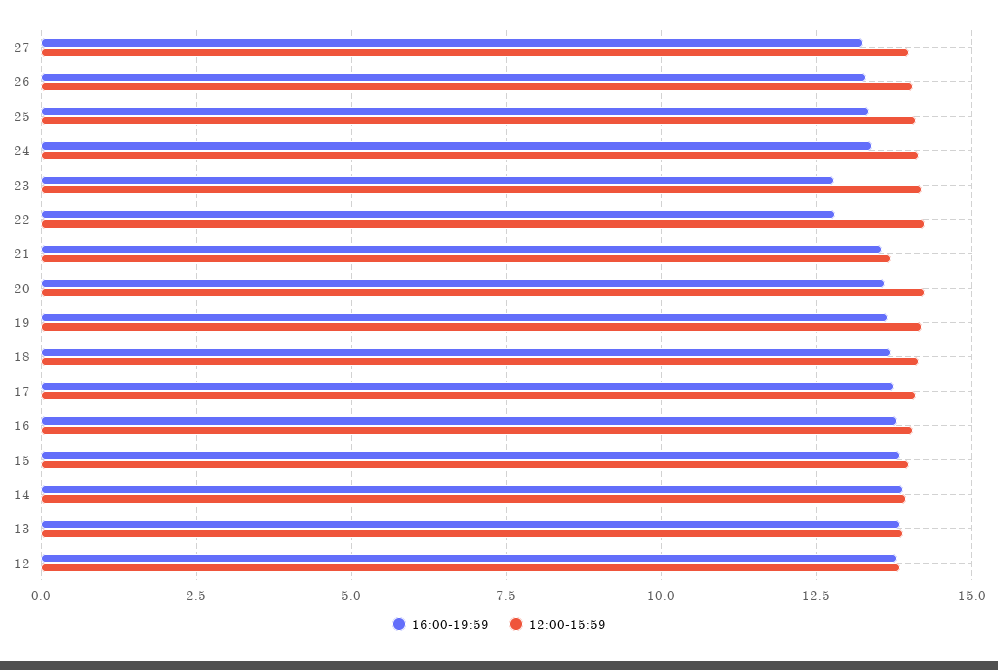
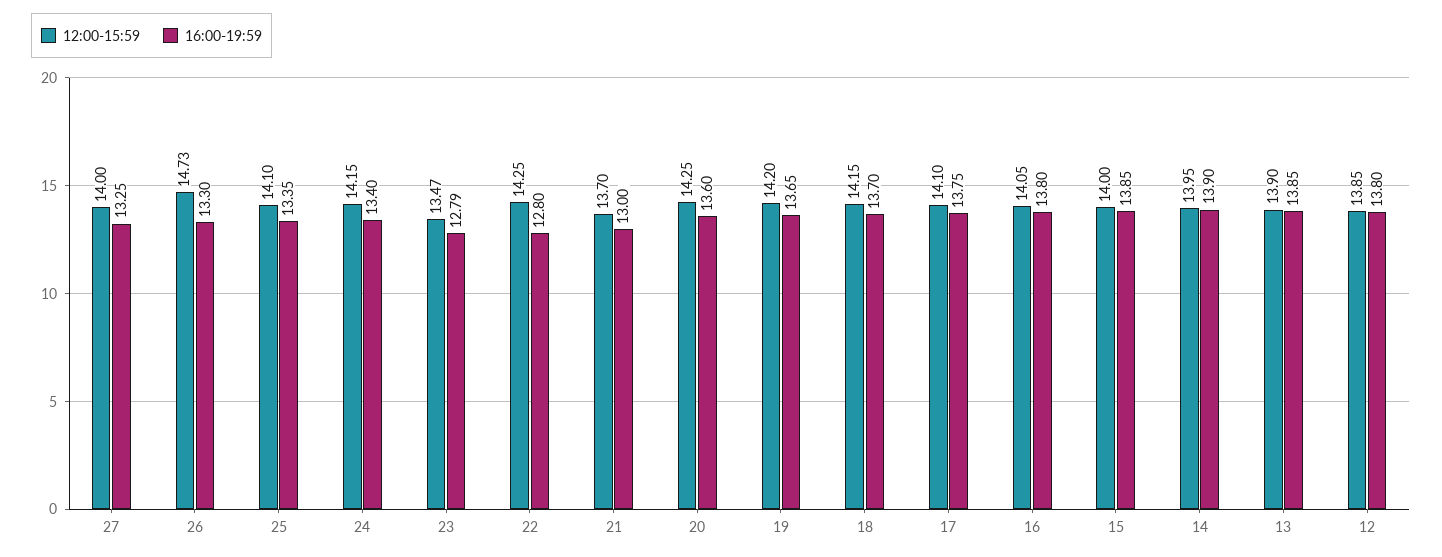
  {
    "16:00-19:59": {
      "27": 13.25,
      "26": 13.3,
      "25": 13.35,
      "24": 13.4,
      "23": 12.79,
      "22": 12.8,
-     "21": 13.5,
+     "21": 13,
      "20": 13.6,
      "19": 13.65,
      "18": 13.7,
      "17": 13.75,
      "16": 13.8,
      "15": 13.85,
      "14": 13.9,
      "13": 13.85,
      "12": 13.8
    },
    "12:00-15:59": {
      "27": 14,
-     "26": 14,
+     "26": 14.73,
      "25": 14.1,
      "24": 14.15,
-     "23": 14.25,
+     "23": 13.47,
      "22": 14.25,
      "21": 13.7,
      "20": 14.25,
      "19": 14.2,
      "18": 14.15,
      "17": 14.1,
      "16": 14.05,
      "15": 14,
      "14": 13.95,
      "13": 13.9,
      "12": 13.85
    }
  }

